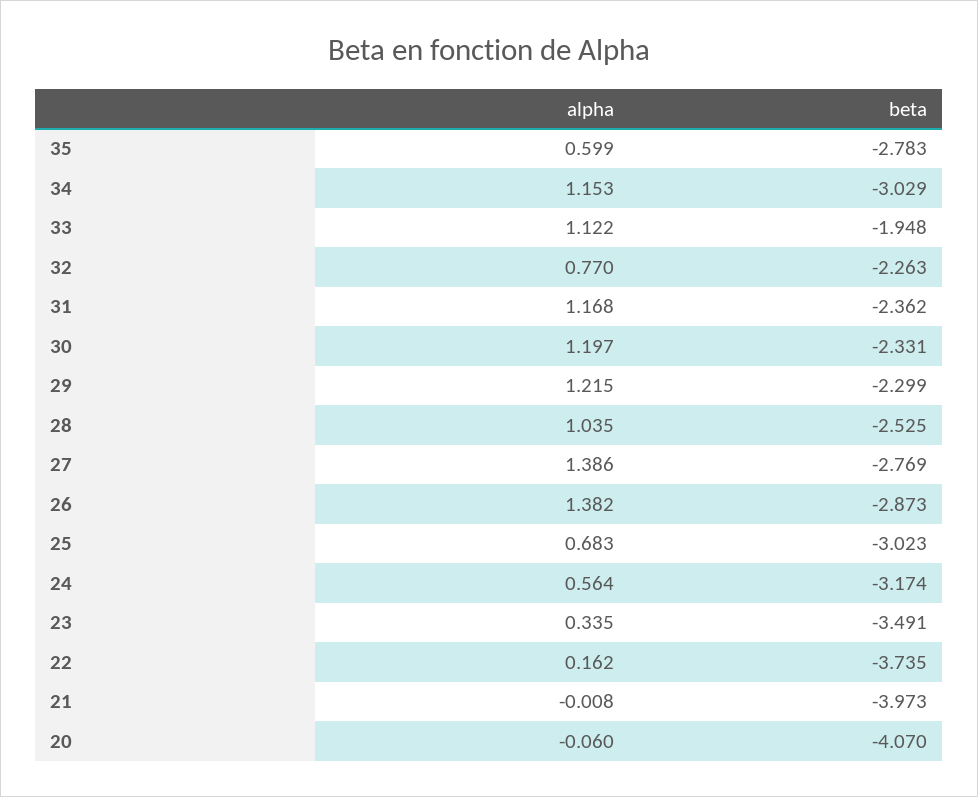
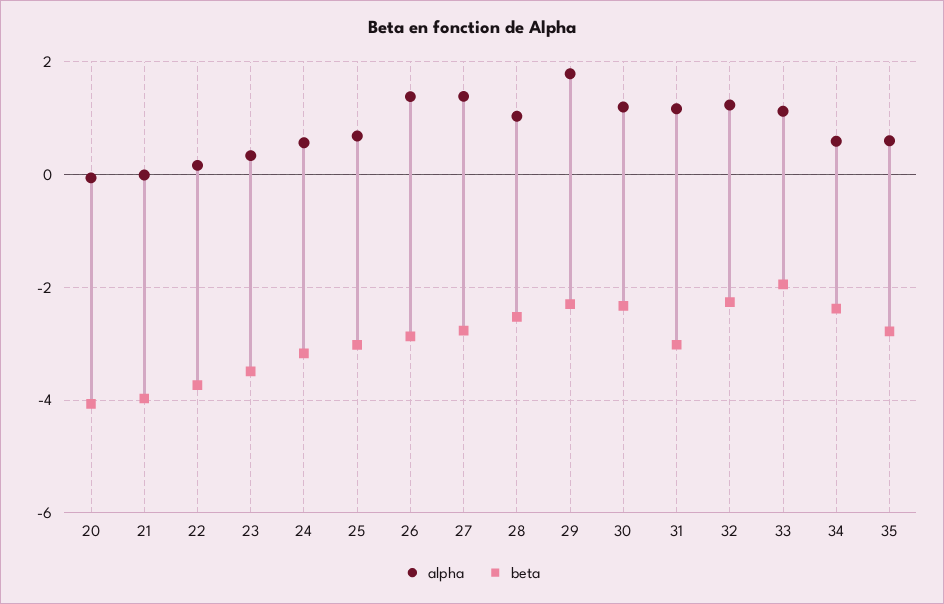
  {
    "alpha": {
      "35": 0.599,
-     "34": 1.153,
+     "34": 0.6,
      "33": 1.122,
-     "32": 0.77,
+     "32": 1.2,
      "31": 1.168,
      "30": 1.197,
-     "29": 1.215,
+     "29": 1.8,
      "28": 1.035,
      "27": 1.386,
      "26": 1.382,
      "25": 0.683,
      "24": 0.564,
      "23": 0.335,
      "22": 0.162,
      "21": -0.008,
      "20": -0.06
    },
    "beta": {
      "35": -2.783,
-     "34": -3.029,
+     "34": -2.4,
      "33": -1.948,
      "32": -2.263,
-     "31": -2.362,
+     "31": -3,
      "30": -2.331,
      "29": -2.299,
      "28": -2.525,
      "27": -2.769,
      "26": -2.873,
      "25": -3.023,
      "24": -3.174,
      "23": -3.491,
      "22": -3.735,
      "21": -3.973,
      "20": -4.07
    }
  }

